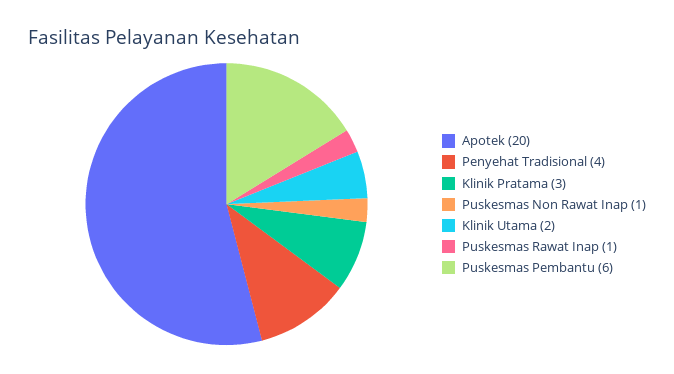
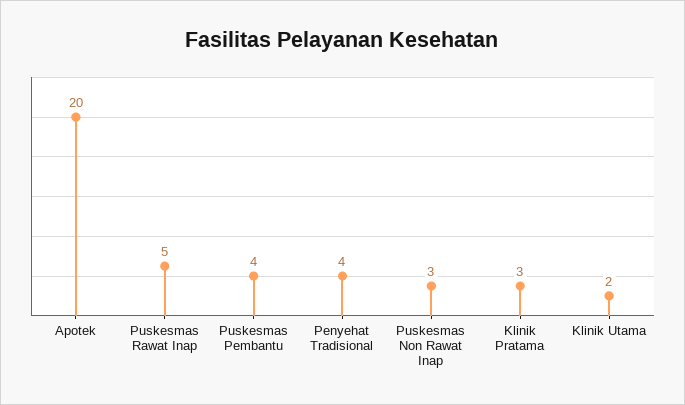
  {
    "Apotek": 20,
    "Penyehat Tradisional": 4,
    "Klinik Pratama": 3,
-   "Puskesmas Non Rawat Inap": 1,
+   "Puskesmas Non Rawat Inap": 3,
    "Klinik Utama": 2,
-   "Puskesmas Rawat Inap": 1,
+   "Puskesmas Rawat Inap": 5,
-   "Puskesmas Pembantu": 6
+   "Puskesmas Pembantu": 4
  }

